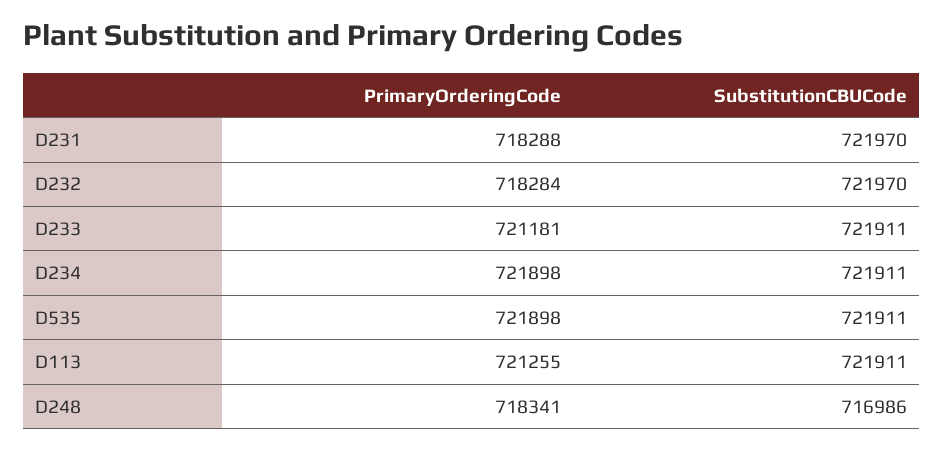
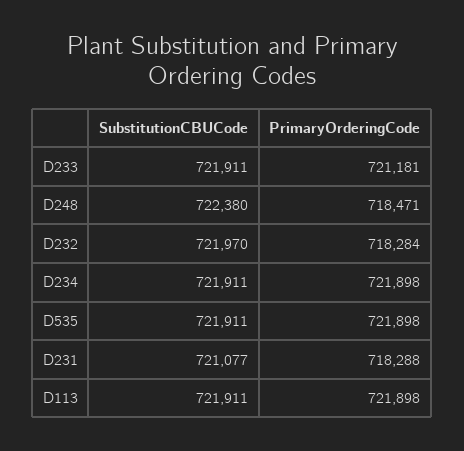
  {
    "PrimaryOrderingCode": {
      "D231": 718288,
      "D232": 718284,
      "D233": 721181,
      "D234": 721898,
      "D535": 721898,
-     "D113": 721255,
+     "D113": 721898,
-     "D248": 718341
+     "D248": 718471
    },
    "SubstitutionCBUCode": {
-     "D231": 721970,
+     "D231": 721077,
      "D232": 721970,
      "D233": 721911,
      "D234": 721911,
      "D535": 721911,
      "D113": 721911,
-     "D248": 716986
+     "D248": 722380
    }
  }

